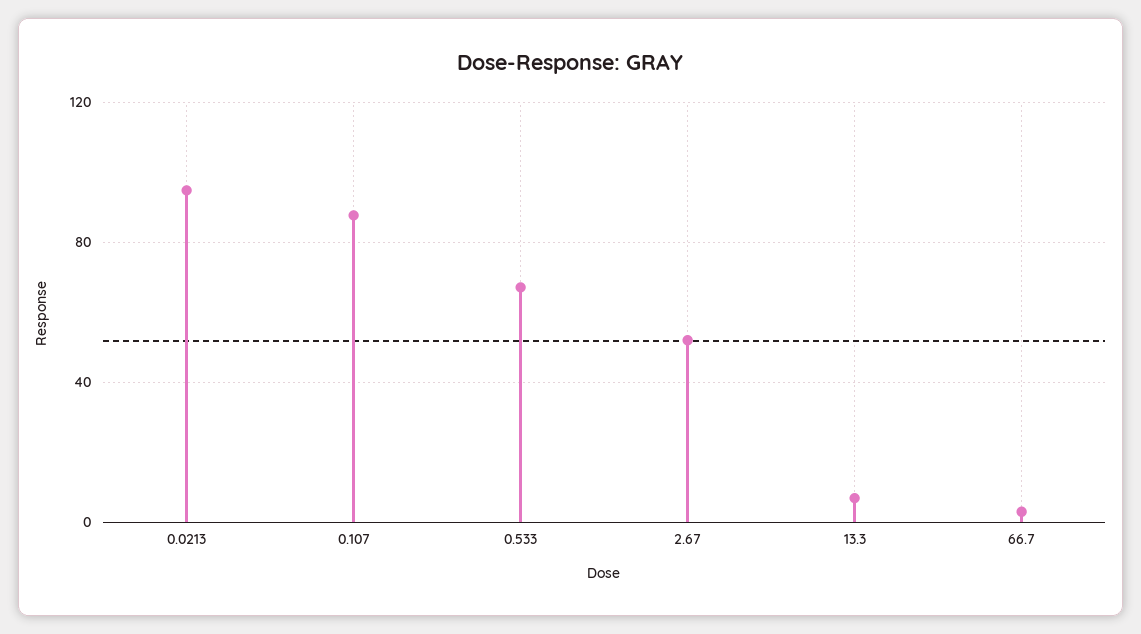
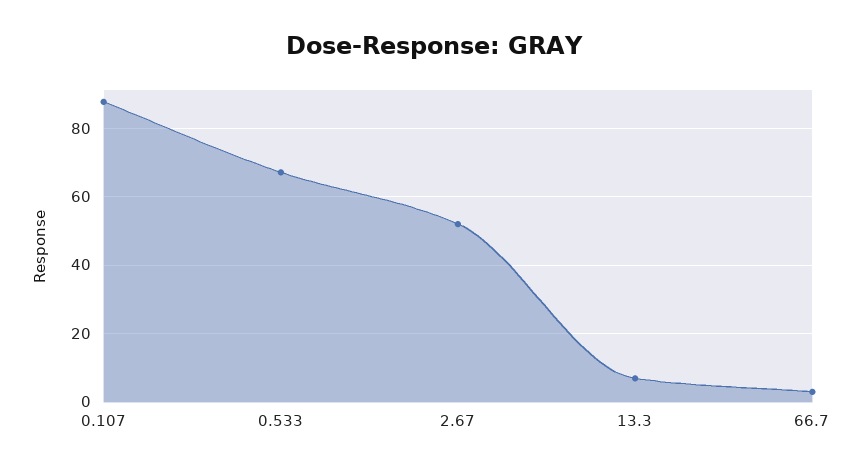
  {
-   "0.0213": 95,
    "0.107": 88,
    "0.533": 68,
    "2.67": 52,
    "13.3": 6,
    "66.7": 4
  }

